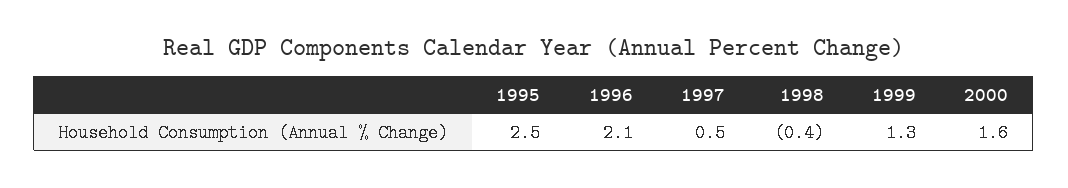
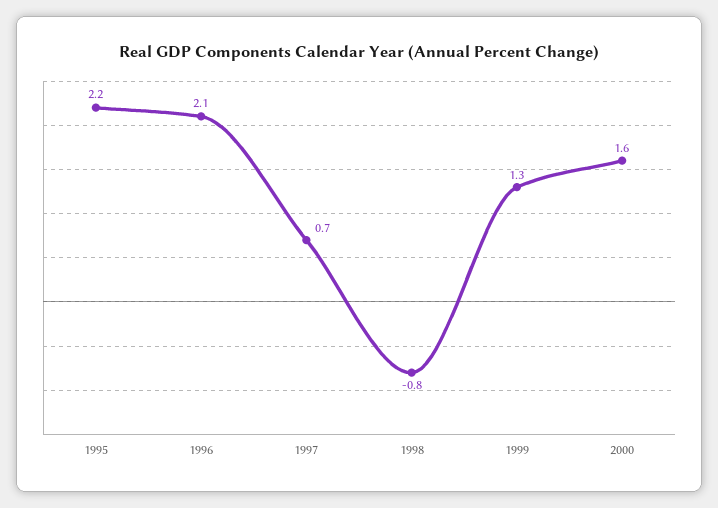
  {
-   "1995": 2.5,
+   "1995": 2.2,
    "1996": 2.1,
-   "1997": 0.5,
+   "1997": 0.7,
-   "1998": -0.4,
+   "1998": -0.8,
    "1999": 1.3,
    "2000": 1.6
  }

